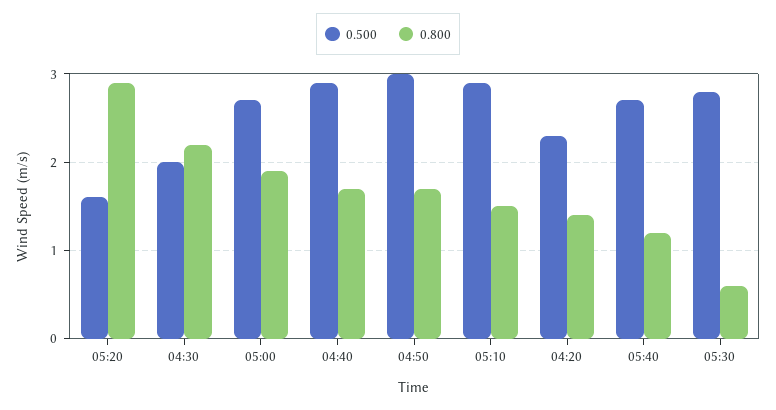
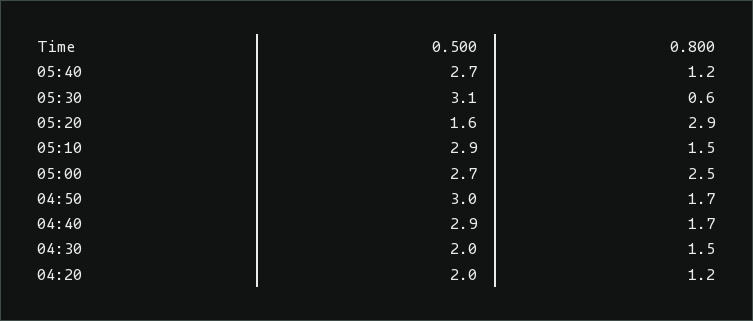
  {
    "0.500": {
      "05:20": 1.6,
      "04:30": 2,
      "05:00": 2.7,
      "04:40": 2.9,
      "04:50": 3,
      "05:10": 2.9,
-     "04:20": 2.3,
+     "04:20": 2,
      "05:40": 2.7,
-     "05:30": 2.8
+     "05:30": 3.1
    },
    "0.800": {
      "05:20": 2.9,
-     "04:30": 2.2,
+     "04:30": 1.5,
-     "05:00": 1.9,
+     "05:00": 2.5,
      "04:40": 1.7,
      "04:50": 1.7,
      "05:10": 1.5,
-     "04:20": 1.4,
+     "04:20": 1.2,
      "05:40": 1.2,
      "05:30": 0.6
    }
  }

